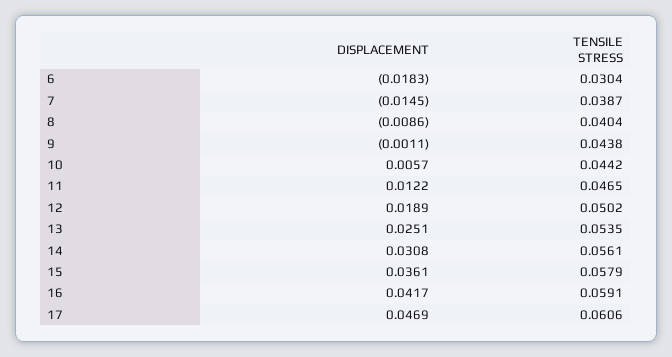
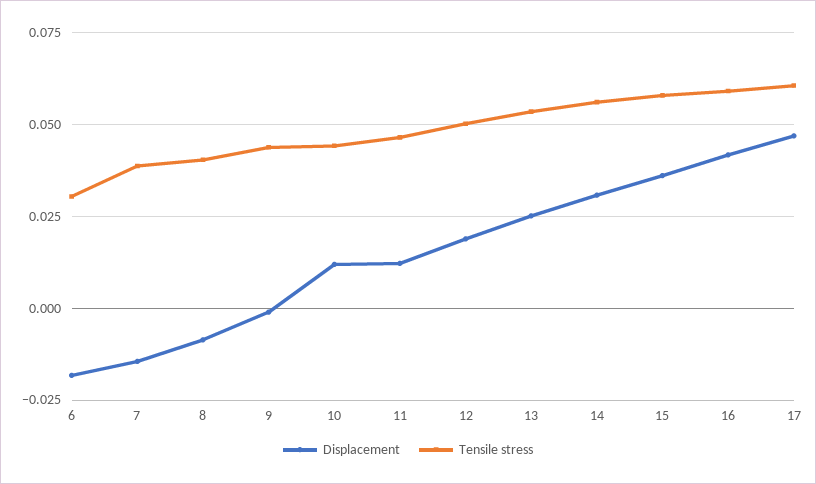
  {
    "DISPLACEMENT": {
      "6": -0.0183,
      "7": -0.0145,
      "8": -0.0086,
      "9": -0.0011,
-     "10": 0.0057,
+     "10": 0.0125,
      "11": 0.0122,
      "12": 0.0189,
      "13": 0.0251,
      "14": 0.0308,
      "15": 0.0361,
      "16": 0.0417,
      "17": 0.0469
    },
    "TENSILE STRESS": {
      "6": 0.0304,
      "7": 0.0387,
      "8": 0.0404,
      "9": 0.0438,
      "10": 0.0442,
      "11": 0.0465,
      "12": 0.0502,
      "13": 0.0535,
      "14": 0.0561,
      "15": 0.0579,
      "16": 0.0591,
      "17": 0.0606
    }
  }

